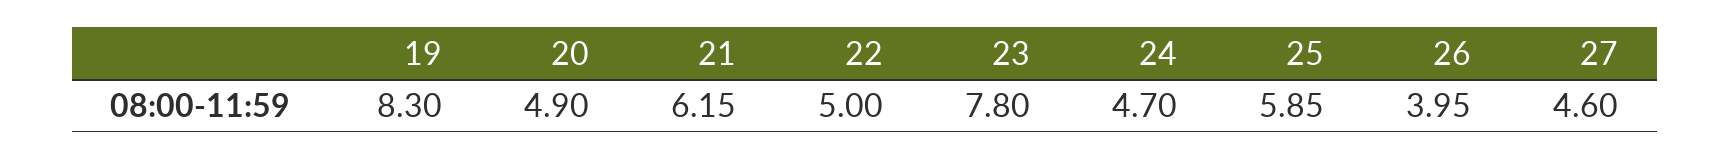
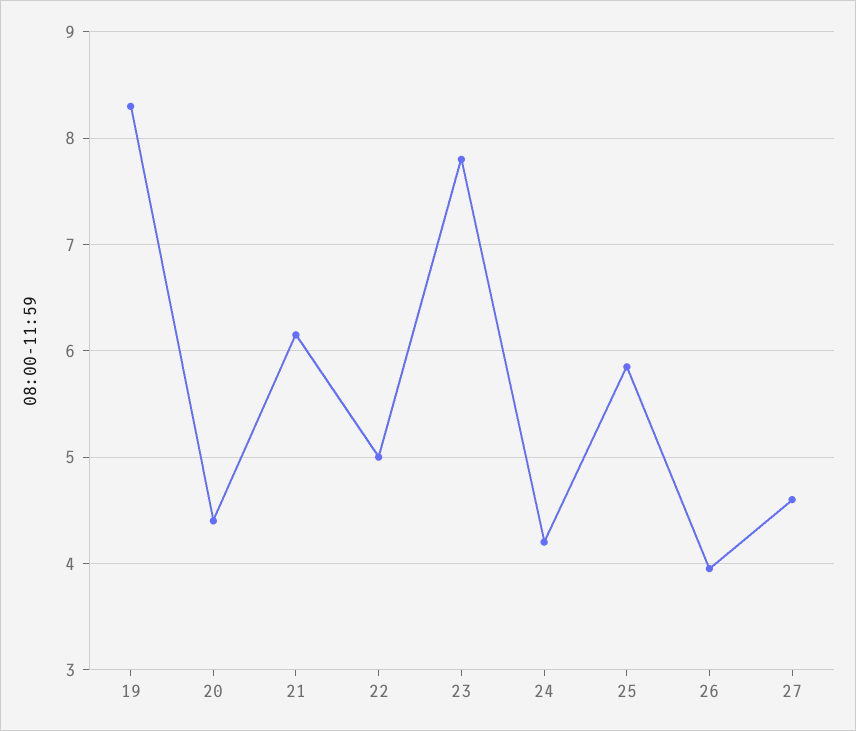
  {
    "19": 8.3,
-   "20": 4.9,
+   "20": 4.4,
    "21": 6.15,
    "22": 5,
    "23": 7.8,
-   "24": 4.7,
+   "24": 4.2,
    "25": 5.85,
    "26": 3.95,
    "27": 4.6
  }

